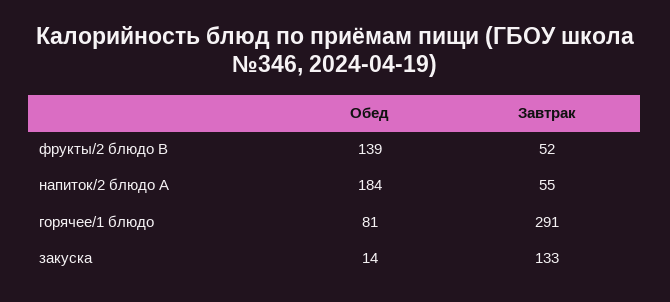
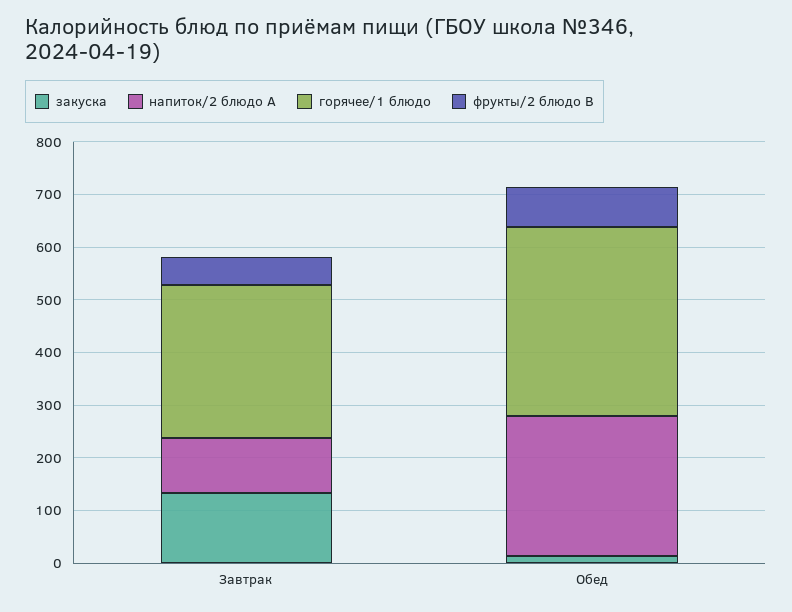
  {
    "фрукты/2 блюдо B": {
-     "Обед": 139,
+     "Обед": 80,
      "Завтрак": 52
    },
    "напиток/2 блюдо A": {
-     "Обед": 184,
+     "Обед": 260,
-     "Завтрак": 55
+     "Завтрак": 100
    },
    "горячее/1 блюдо": {
-     "Обед": 81,
+     "Обед": 360,
      "Завтрак": 291
    },
    "закуска": {
      "Обед": 14,
      "Завтрак": 133
    }
  }

